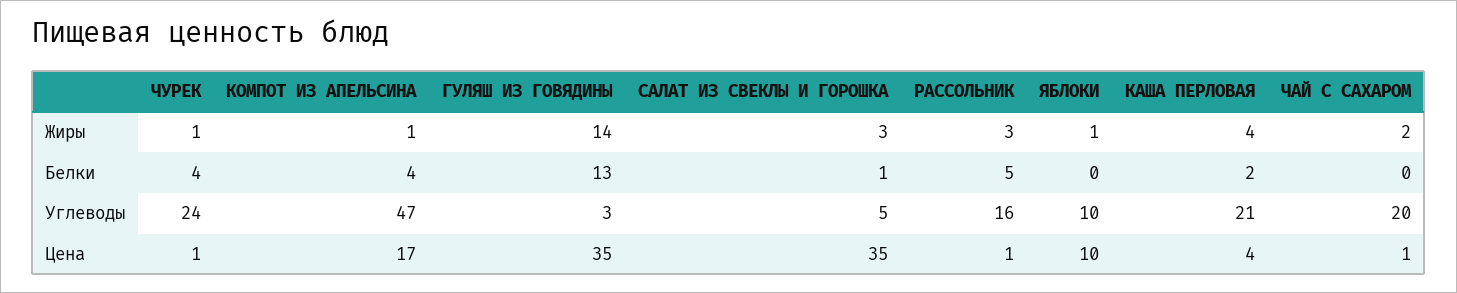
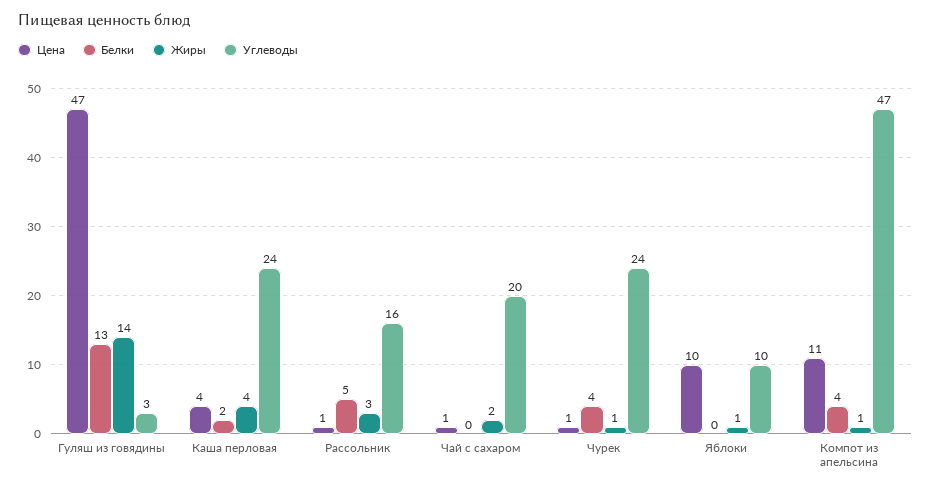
  {
    "Жиры": {
      "ЧУРЕК": 1,
      "КОМПОТ ИЗ АПЕЛЬСИНА": 1,
      "ГУЛЯШ ИЗ ГОВЯДИНЫ": 14,
-     "САЛАТ ИЗ СВЕКЛЫ И ГОРОШКА": 3,
      "РАССОЛЬНИК": 3,
      "ЯБЛОКИ": 1,
      "КАША ПЕРЛОВАЯ": 4,
      "ЧАЙ С САХАРОМ": 2
    },
    "Белки": {
      "ЧУРЕК": 4,
      "КОМПОТ ИЗ АПЕЛЬСИНА": 4,
      "ГУЛЯШ ИЗ ГОВЯДИНЫ": 13,
-     "САЛАТ ИЗ СВЕКЛЫ И ГОРОШКА": 1,
      "РАССОЛЬНИК": 5,
      "ЯБЛОКИ": 0,
      "КАША ПЕРЛОВАЯ": 2,
      "ЧАЙ С САХАРОМ": 0
    },
    "Углеводы": {
      "ЧУРЕК": 24,
      "КОМПОТ ИЗ АПЕЛЬСИНА": 47,
      "ГУЛЯШ ИЗ ГОВЯДИНЫ": 3,
-     "САЛАТ ИЗ СВЕКЛЫ И ГОРОШКА": 5,
      "РАССОЛЬНИК": 16,
      "ЯБЛОКИ": 10,
-     "КАША ПЕРЛОВАЯ": 21,
+     "КАША ПЕРЛОВАЯ": 24,
      "ЧАЙ С САХАРОМ": 20
    },
    "Цена": {
      "ЧУРЕК": 1,
-     "КОМПОТ ИЗ АПЕЛЬСИНА": 17,
+     "КОМПОТ ИЗ АПЕЛЬСИНА": 11,
-     "ГУЛЯШ ИЗ ГОВЯДИНЫ": 35,
+     "ГУЛЯШ ИЗ ГОВЯДИНЫ": 47,
-     "САЛАТ ИЗ СВЕКЛЫ И ГОРОШКА": 35,
      "РАССОЛЬНИК": 1,
      "ЯБЛОКИ": 10,
      "КАША ПЕРЛОВАЯ": 4,
      "ЧАЙ С САХАРОМ": 1
    }
  }

